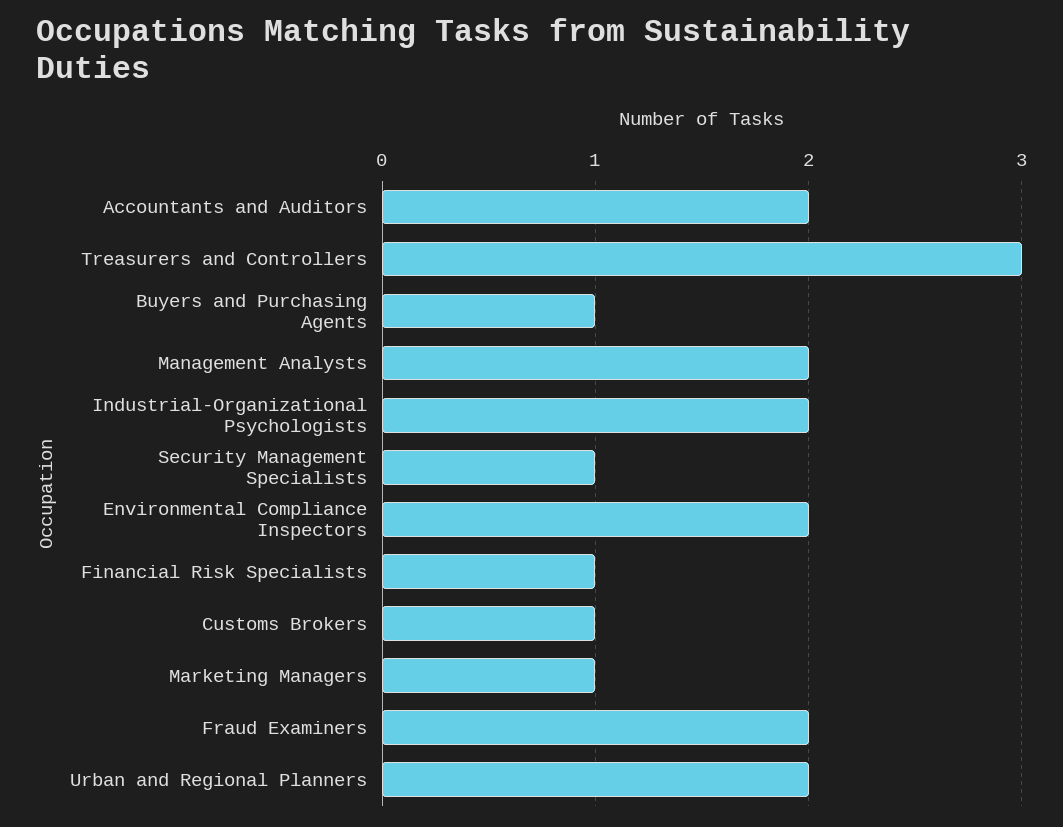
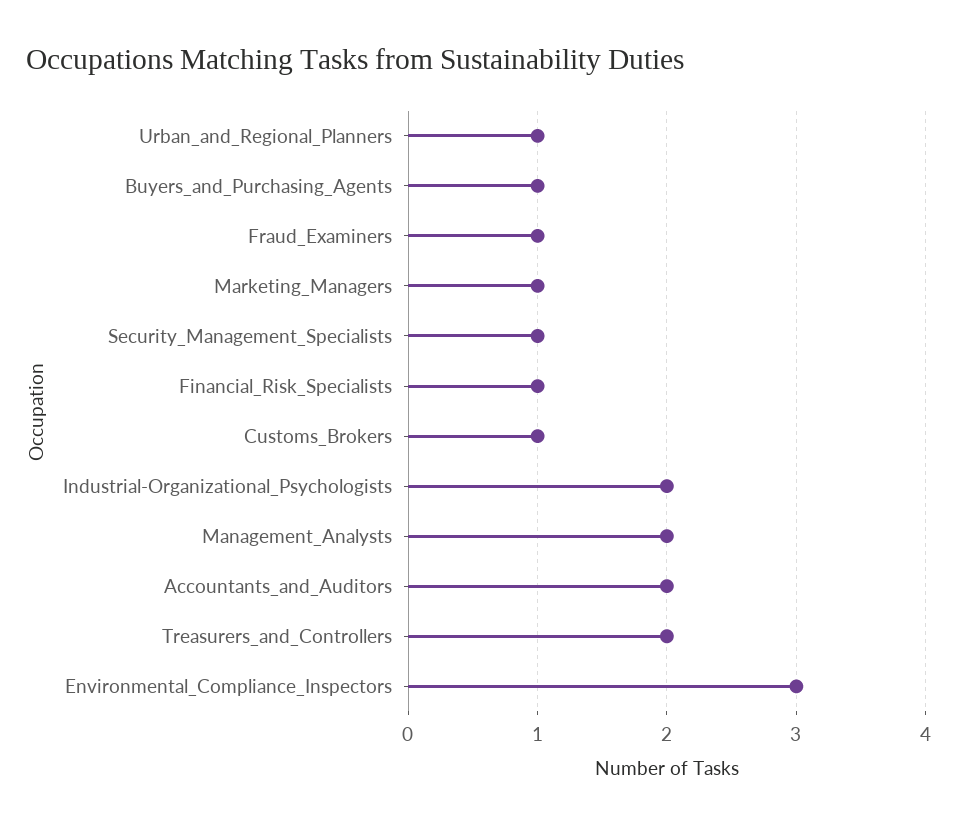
  {
    "Accountants and Auditors": 2,
-   "Treasurers and Controllers": 3,
+   "Treasurers and Controllers": 2,
    "Buyers and Purchasing Agents": 1,
    "Management Analysts": 2,
    "Industrial-Organizational Psychologists": 2,
    "Security Management Specialists": 1,
-   "Environmental Compliance Inspectors": 2,
+   "Environmental Compliance Inspectors": 3,
    "Financial Risk Specialists": 1,
    "Customs Brokers": 1,
    "Marketing Managers": 1,
-   "Fraud Examiners": 2,
+   "Fraud Examiners": 1,
-   "Urban and Regional Planners": 2
+   "Urban and Regional Planners": 1
  }

